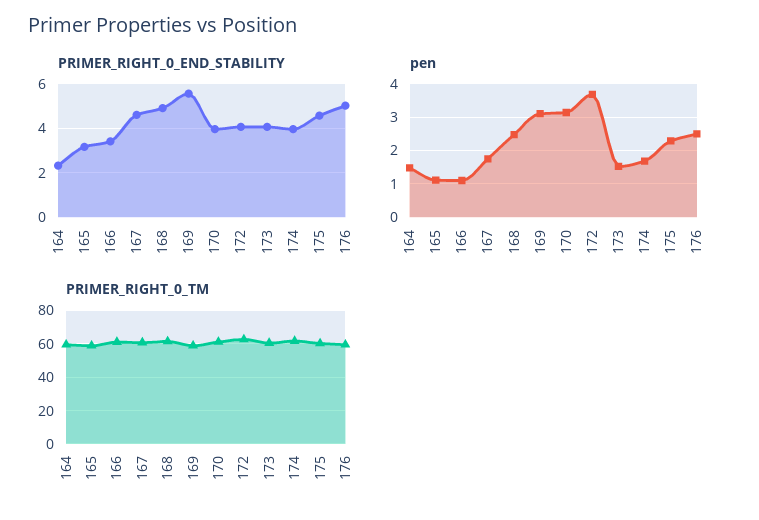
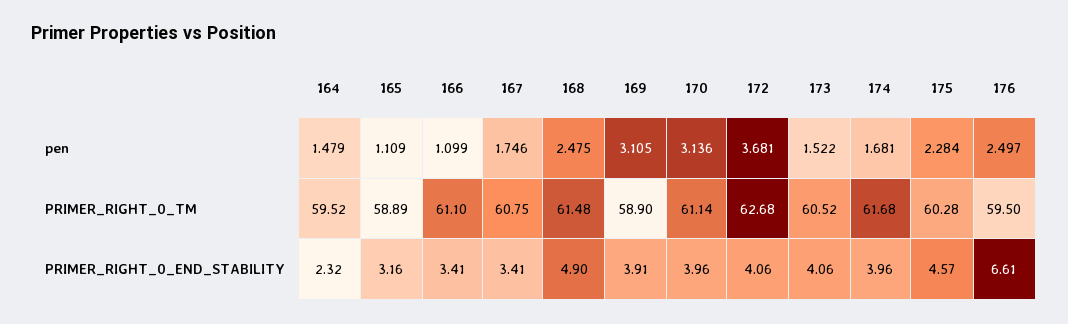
  {
    "PRIMER_RIGHT_0_END_STABILITY": {
      "164": 2.32,
      "165": 3.16,
      "166": 3.41,
-     "167": 4.5,
+     "167": 3.41,
      "168": 4.9,
-     "169": 5.5,
+     "169": 3.91,
      "170": 3.96,
      "172": 4.06,
      "173": 4.06,
      "174": 3.96,
      "175": 4.57,
-     "176": 5
+     "176": 6.61
    },
    "pen": {
      "164": 1.479,
      "165": 1.109,
      "166": 1.099,
      "167": 1.746,
      "168": 2.475,
      "169": 3.105,
      "170": 3.136,
      "172": 3.681,
      "173": 1.522,
      "174": 1.681,
      "175": 2.284,
      "176": 2.497
    },
    "PRIMER_RIGHT_0_TM": {
      "164": 59.52,
      "165": 58.89,
      "166": 61.1,
      "167": 60.75,
      "168": 61.48,
      "169": 58.9,
      "170": 61.14,
      "172": 62.68,
      "173": 60.52,
      "174": 61.68,
      "175": 60.28,
      "176": 59.5
    }
  }

